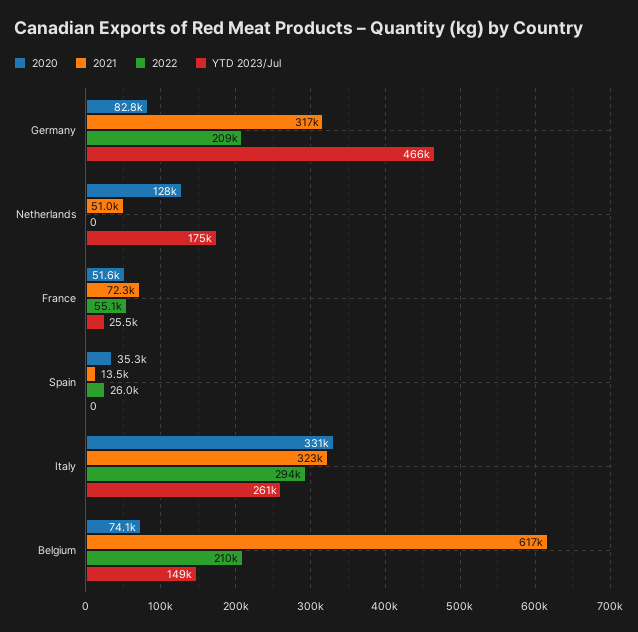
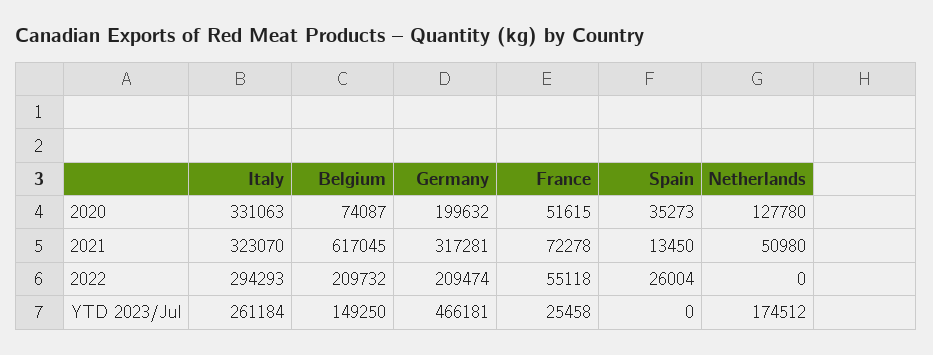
  {
    "2020": {
-     "Germany": 82800,
+     "Germany": 199632,
      "Netherlands": 127780,
      "France": 51615,
      "Spain": 35273,
      "Italy": 331063,
      "Belgium": 74087
    },
    "2021": {
      "Germany": 317281,
      "Netherlands": 50980,
      "France": 72278,
      "Spain": 13450,
      "Italy": 323070,
      "Belgium": 617045
    },
    "2022": {
      "Germany": 209474,
      "Netherlands": 0,
      "France": 55118,
      "Spain": 26004,
      "Italy": 294293,
      "Belgium": 209732
    },
    "YTD 2023/Jul": {
      "Germany": 466181,
      "Netherlands": 174512,
      "France": 25458,
      "Spain": 0,
      "Italy": 261184,
      "Belgium": 149250
    }
  }

